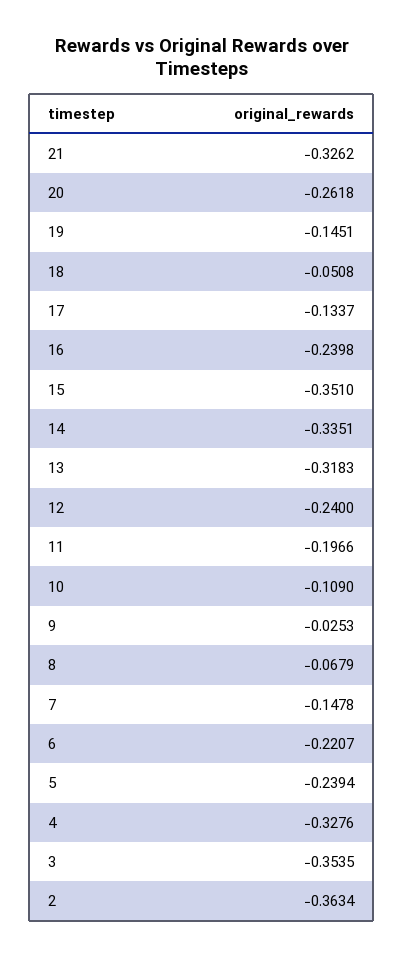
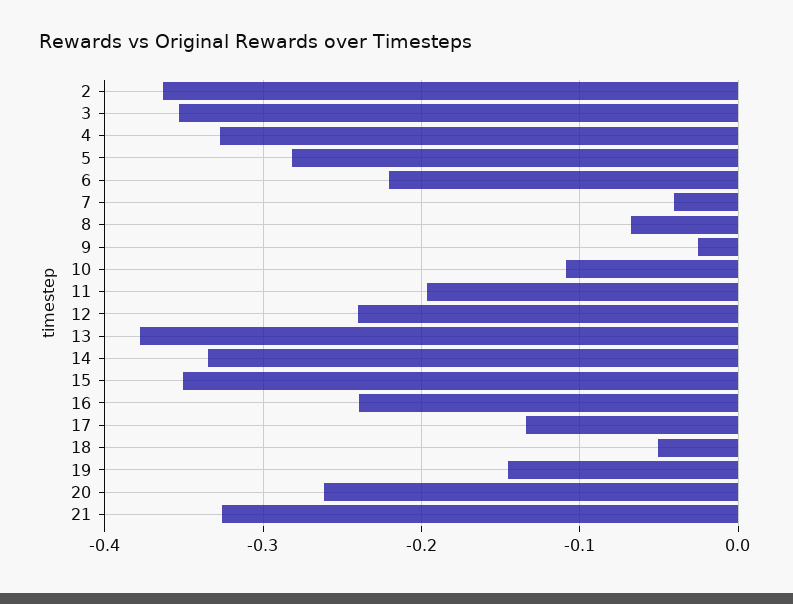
  {
    "21": -0.3262,
    "20": -0.2618,
    "19": -0.1451,
    "18": -0.0508,
    "17": -0.1337,
    "16": -0.2398,
    "15": -0.351,
    "14": -0.3351,
-   "13": -0.3183,
+   "13": -0.38,
    "12": -0.24,
    "11": -0.1966,
    "10": -0.109,
    "9": -0.0253,
    "8": -0.0679,
-   "7": -0.1478,
+   "7": -0.04,
    "6": -0.2207,
-   "5": -0.2394,
+   "5": -0.28,
    "4": -0.3276,
    "3": -0.3535,
    "2": -0.3634
  }

